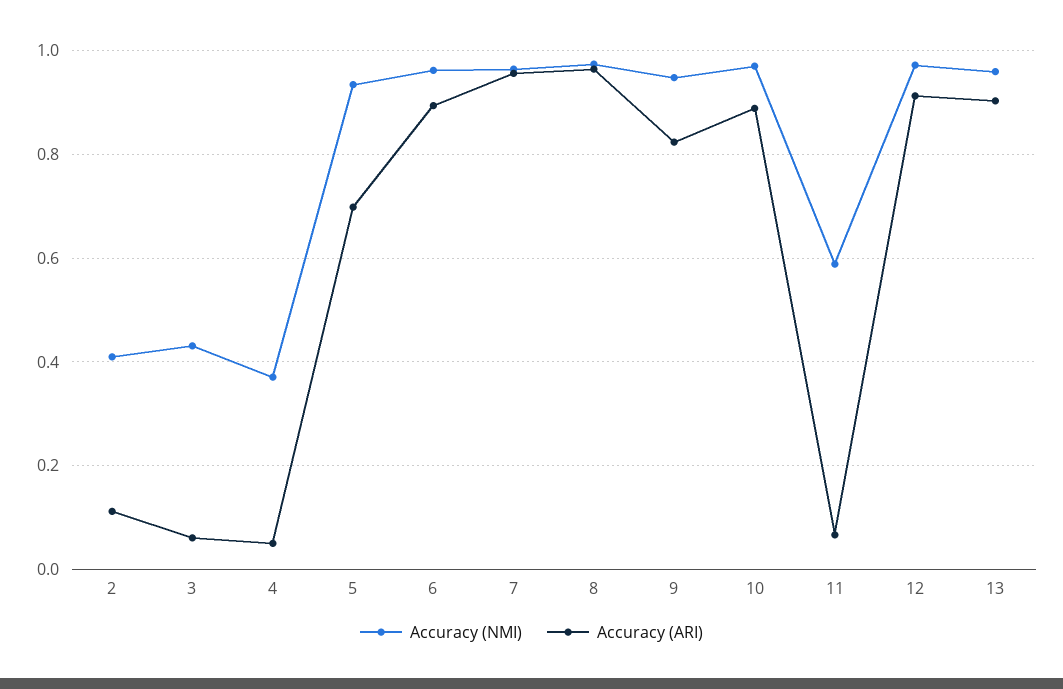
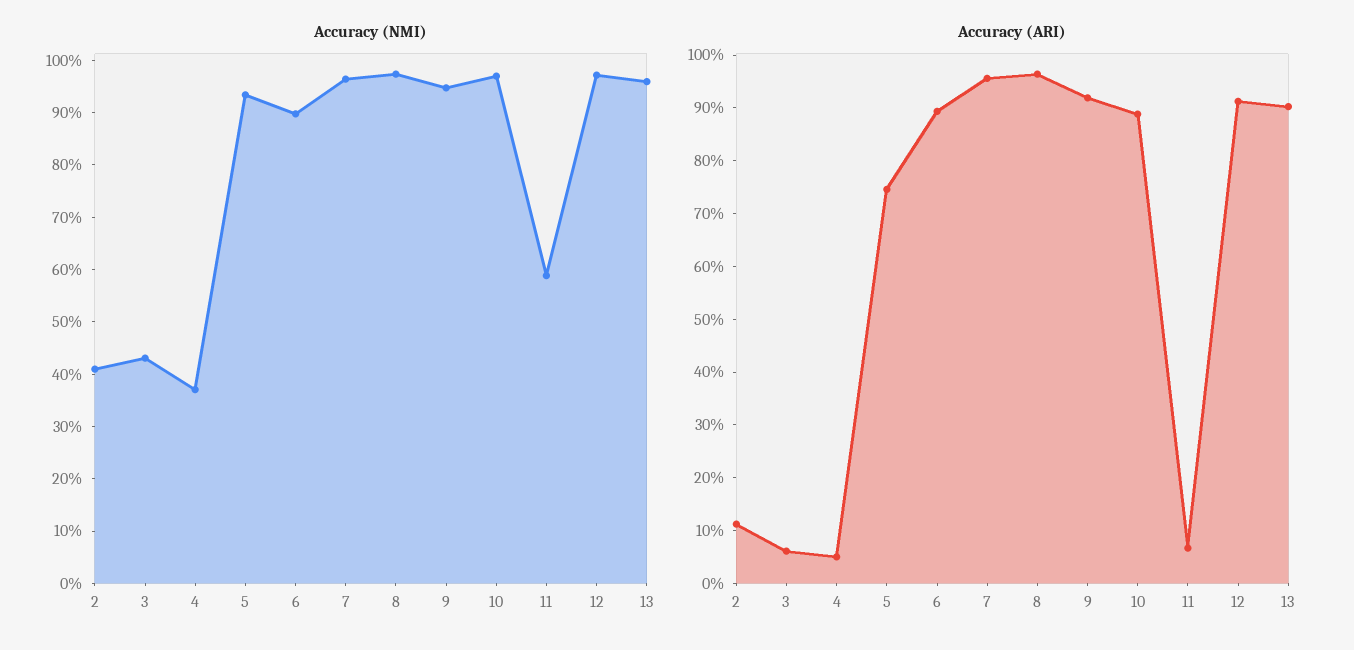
  {
    "Accuracy (NMI)": {
      "2": 0.4,
      "3": 0.44,
      "4": 0.38,
      "5": 0.94,
-     "6": 0.96,
+     "6": 0.9,
      "7": 0.96,
      "8": 0.98,
      "9": 0.94,
      "10": 0.96,
      "11": 0.58,
      "12": 0.98,
      "13": 0.96
    },
    "Accuracy (ARI)": {
      "2": 0.12,
      "3": 0.06,
      "4": 0.06,
-     "5": 0.7,
+     "5": 0.74,
      "6": 0.9,
      "7": 0.96,
      "8": 0.96,
-     "9": 0.82,
+     "9": 0.92,
      "10": 0.88,
      "11": 0.06,
      "12": 0.92,
      "13": 0.9
    }
  }

